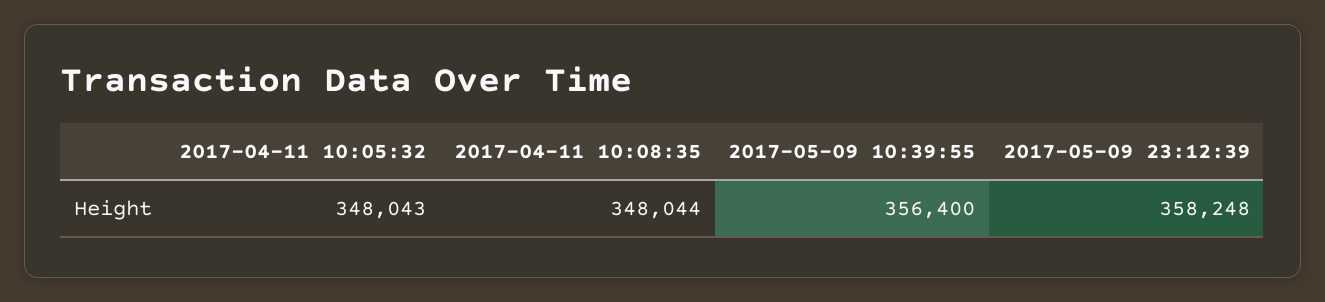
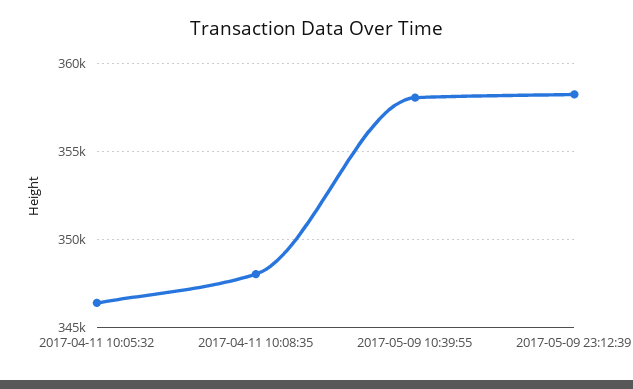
  {
-   "2017-04-11 10:05:32": 348043,
+   "2017-04-11 10:05:32": 346500,
    "2017-04-11 10:08:35": 348044,
-   "2017-05-09 10:39:55": 356400,
+   "2017-05-09 10:39:55": 358000,
    "2017-05-09 23:12:39": 358248
  }

